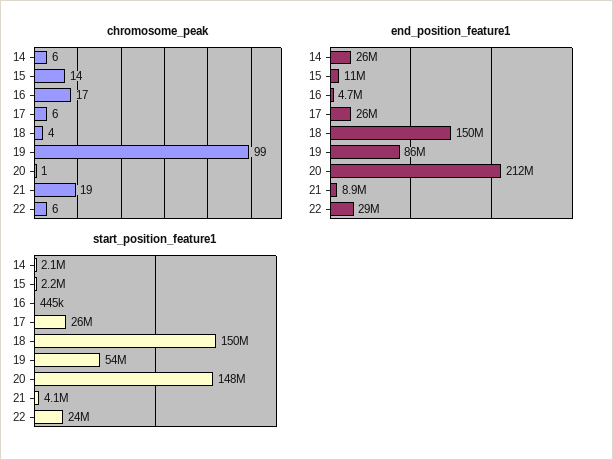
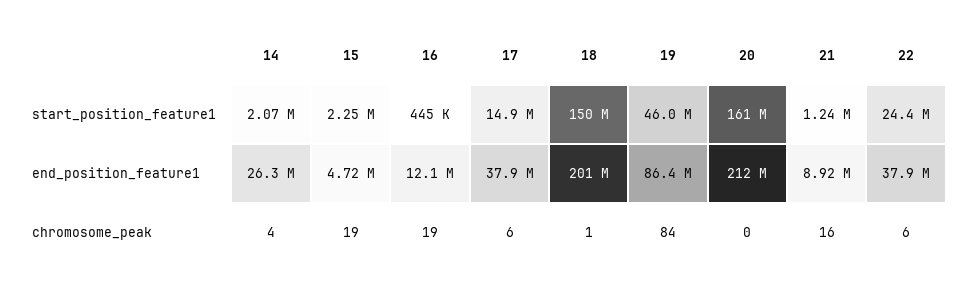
  {
    "chromosome_peak": {
-     "14": 6,
+     "14": 4,
-     "15": 14,
+     "15": 19,
-     "16": 17,
+     "16": 19,
      "17": 6,
-     "18": 4,
+     "18": 1,
-     "19": 99,
+     "19": 84,
-     "20": 1,
+     "20": 0,
-     "21": 19,
+     "21": 16,
      "22": 6
    },
    "end_position_feature1": {
      "14": 26300000,
-     "15": 11000000,
+     "15": 4720000,
-     "16": 4700000,
+     "16": 12100000,
-     "17": 26000000,
+     "17": 37900000,
-     "18": 150000000,
+     "18": 201000000,
      "19": 86400000,
      "20": 212000000,
      "21": 8920000,
-     "22": 29000000
+     "22": 37900000
    },
    "start_position_feature1": {
      "14": 2070000,
      "15": 2250000,
      "16": 445000,
-     "17": 26000000,
+     "17": 14900000,
      "18": 150000000,
-     "19": 54000000,
+     "19": 46000000,
-     "20": 148000000,
+     "20": 161000000,
-     "21": 4100000,
+     "21": 1240000,
      "22": 24400000
    }
  }

